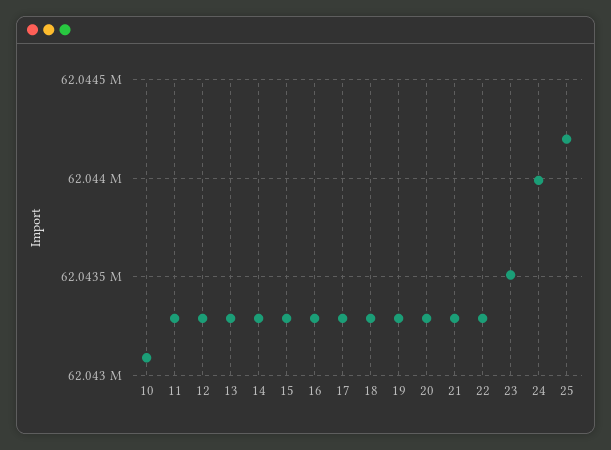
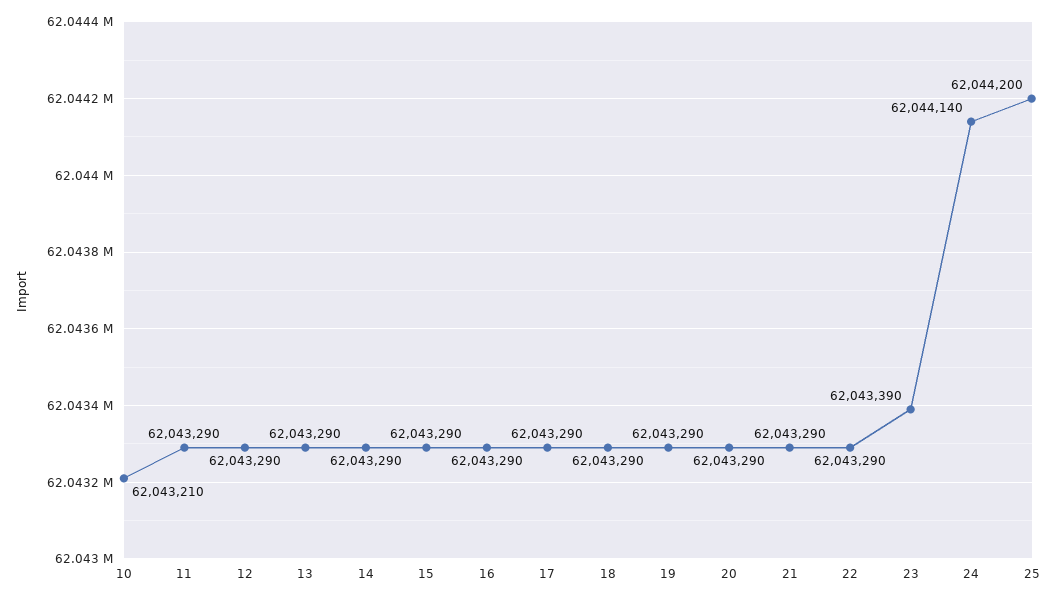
  {
-   "10": 62043100,
+   "10": 62043210,
    "11": 62043290,
    "12": 62043290,
    "13": 62043290,
    "14": 62043290,
    "15": 62043290,
    "16": 62043290,
    "17": 62043290,
    "18": 62043290,
    "19": 62043290,
    "20": 62043290,
    "21": 62043290,
    "22": 62043290,
-   "23": 62043500,
+   "23": 62043390,
-   "24": 62044000,
+   "24": 62044140,
    "25": 62044200
  }

